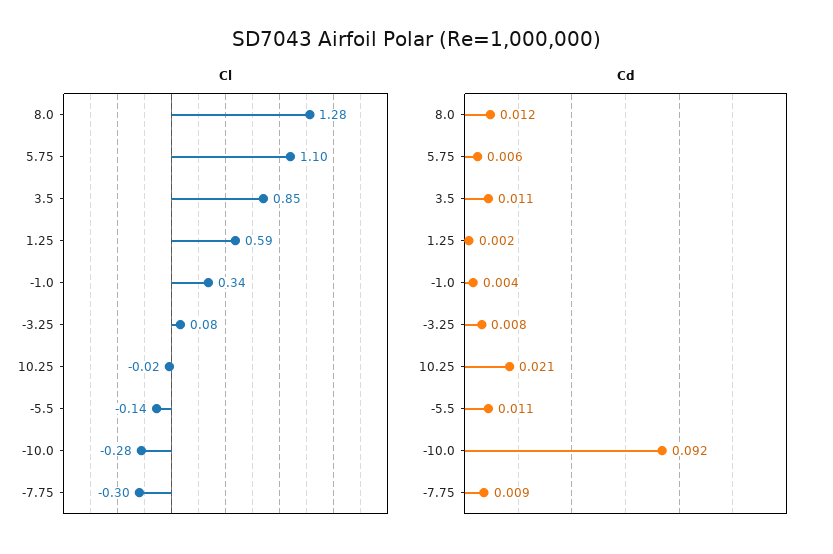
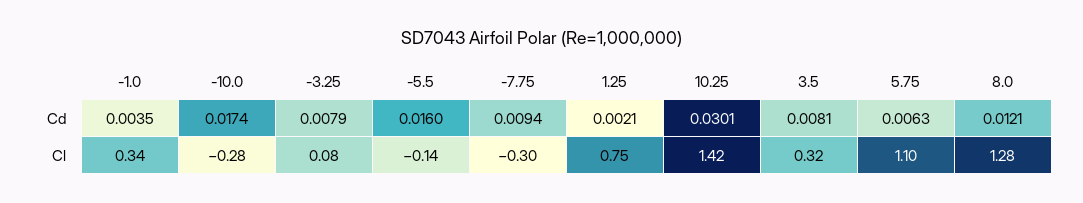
  {
    "Cl": {
      "8.0": 1.28,
      "5.75": 1.1,
-     "3.5": 0.85,
+     "3.5": 0.32,
-     "1.25": 0.59,
+     "1.25": 0.75,
      "-1.0": 0.34,
      "-3.25": 0.08,
-     "10.25": -0.02,
+     "10.25": 1.42,
      "-5.5": -0.14,
      "-10.0": -0.28,
      "-7.75": -0.3
    },
    "Cd": {
      "8.0": 0.0121,
      "5.75": 0.0063,
-     "3.5": 0.011,
+     "3.5": 0.0081,
      "1.25": 0.0021,
      "-1.0": 0.0035,
      "-3.25": 0.0079,
-     "10.25": 0.021,
+     "10.25": 0.0301,
-     "-5.5": 0.011,
+     "-5.5": 0.016,
-     "-10.0": 0.092,
+     "-10.0": 0.0174,
      "-7.75": 0.0094
    }
  }

